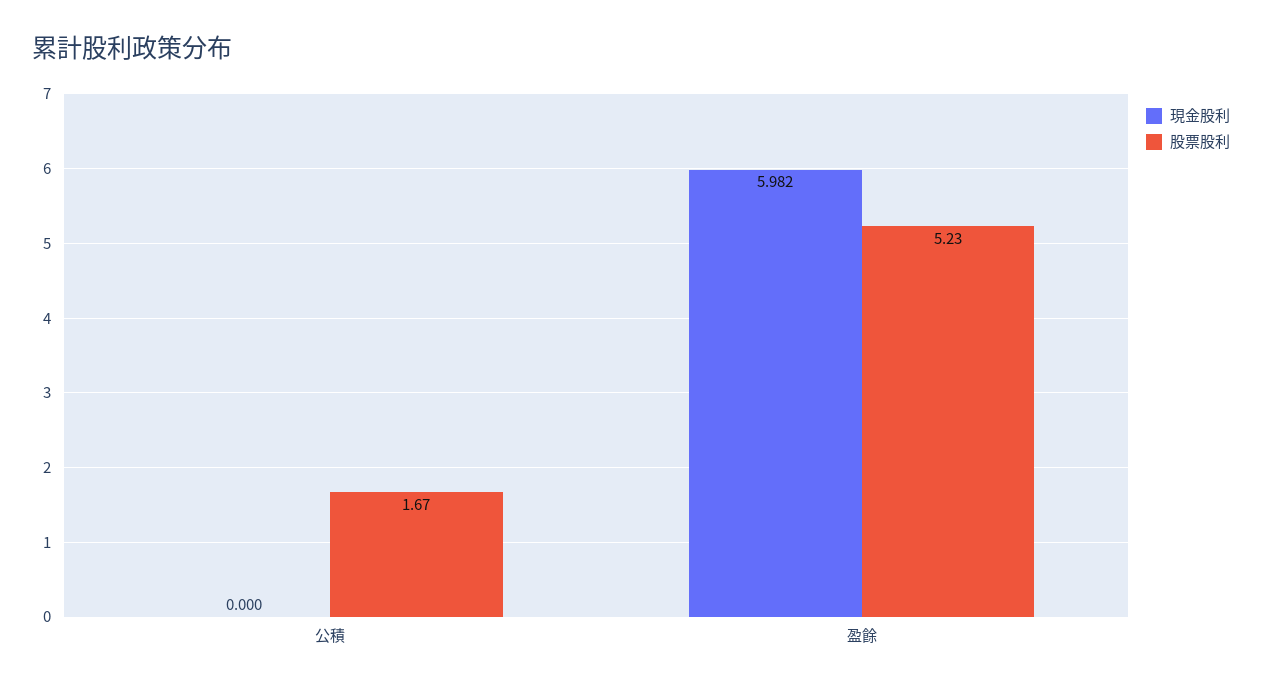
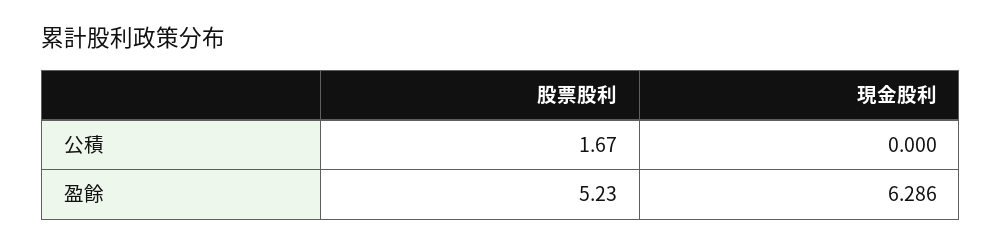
  {
    "現金股利": {
      "公積": 0,
-     "盈餘": 5.982
+     "盈餘": 6.286
    },
    "股票股利": {
      "公積": 1.67,
      "盈餘": 5.23
    }
  }

